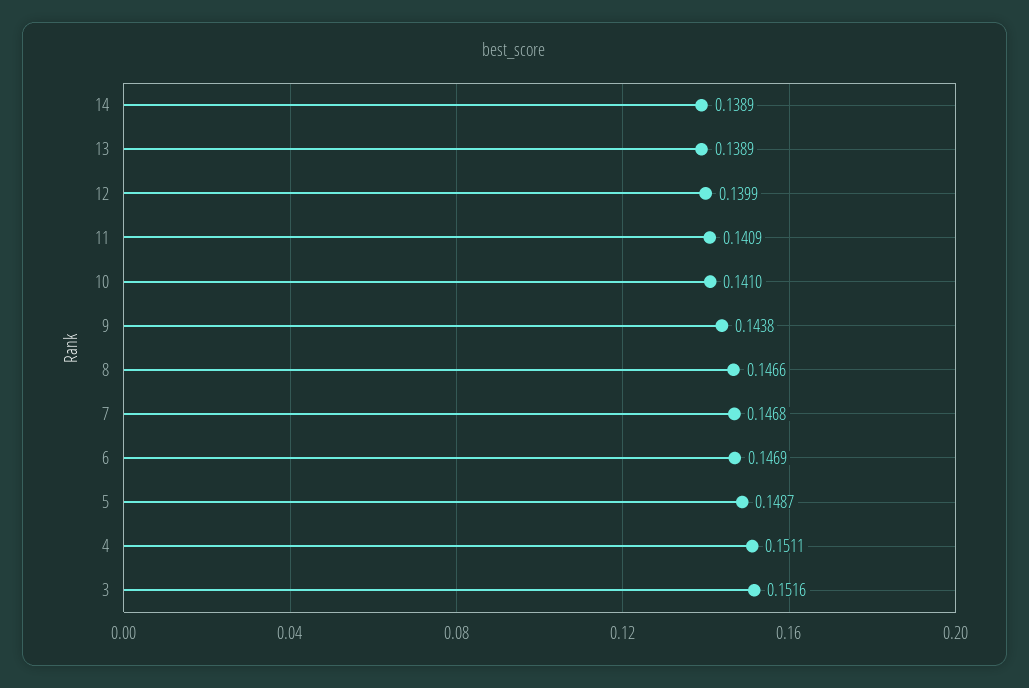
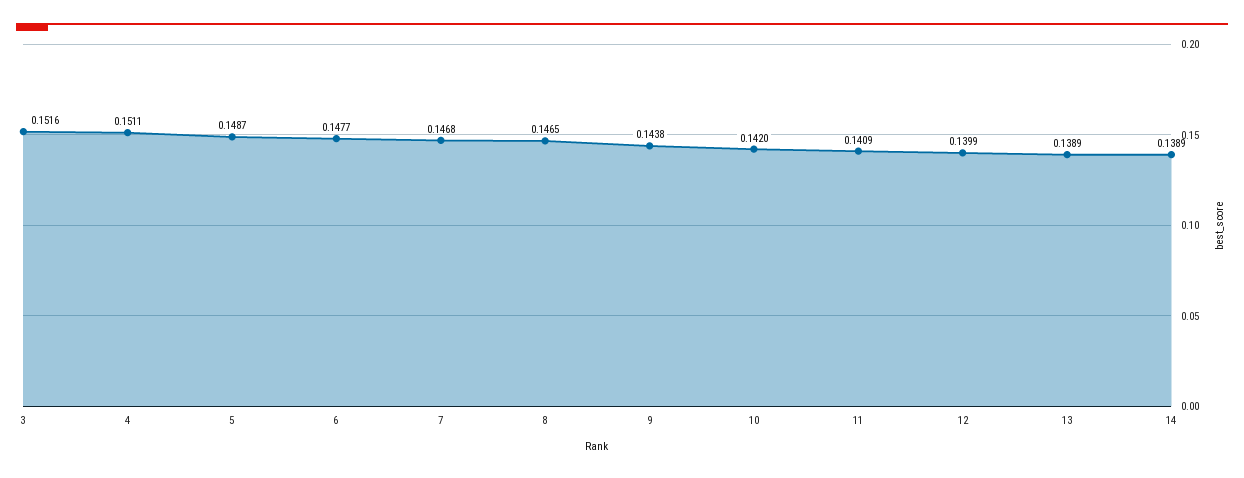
  {
    "14": 0.1389,
    "13": 0.1389,
    "12": 0.1399,
    "11": 0.1409,
-   "10": 0.141,
+   "10": 0.142,
    "9": 0.1438,
-   "8": 0.1466,
+   "8": 0.1465,
    "7": 0.1468,
-   "6": 0.1469,
+   "6": 0.1477,
    "5": 0.1487,
    "4": 0.1511,
    "3": 0.1516
  }

